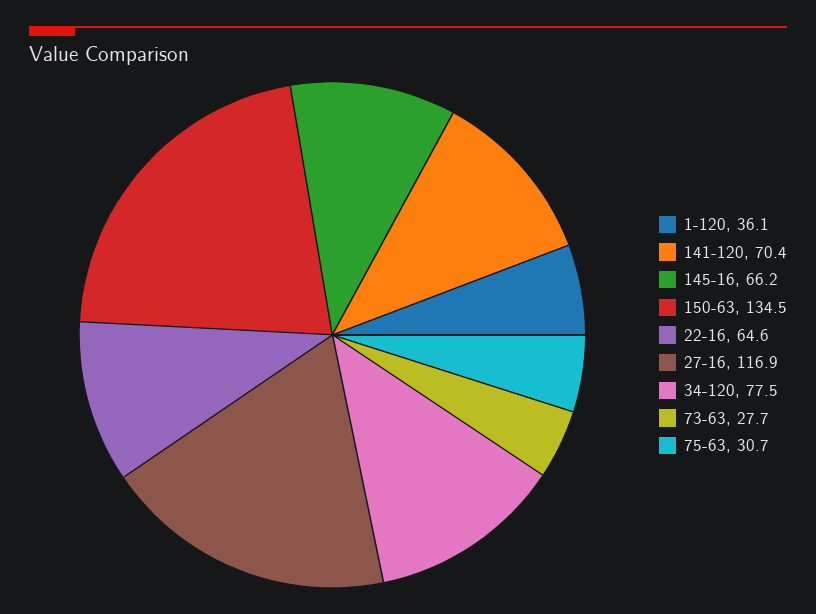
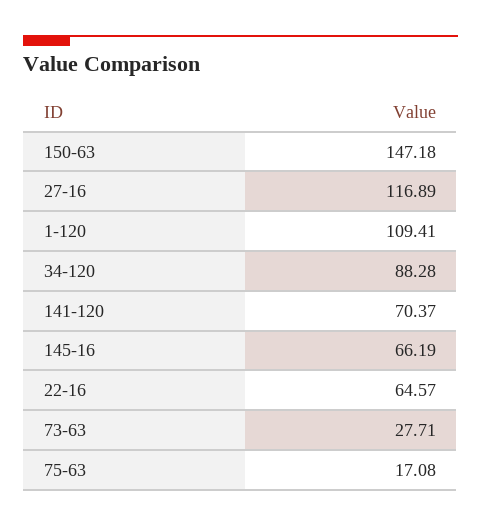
  {
-   "1-120": 36.1,
+   "1-120": 109.41,
    "141-120": 70.37,
    "145-16": 66.19,
-   "150-63": 134.5,
+   "150-63": 147.18,
    "22-16": 64.57,
    "27-16": 116.89,
-   "34-120": 77.5,
+   "34-120": 88.28,
    "73-63": 27.71,
-   "75-63": 30.7
+   "75-63": 17.08
  }

